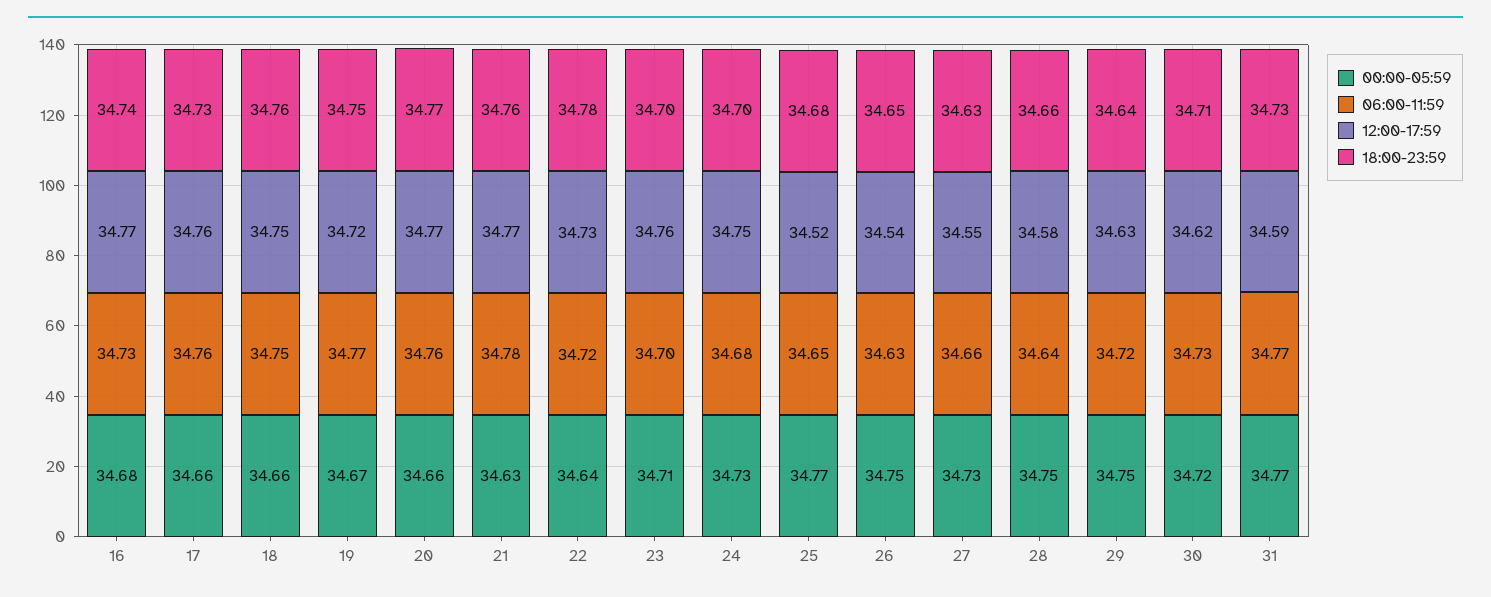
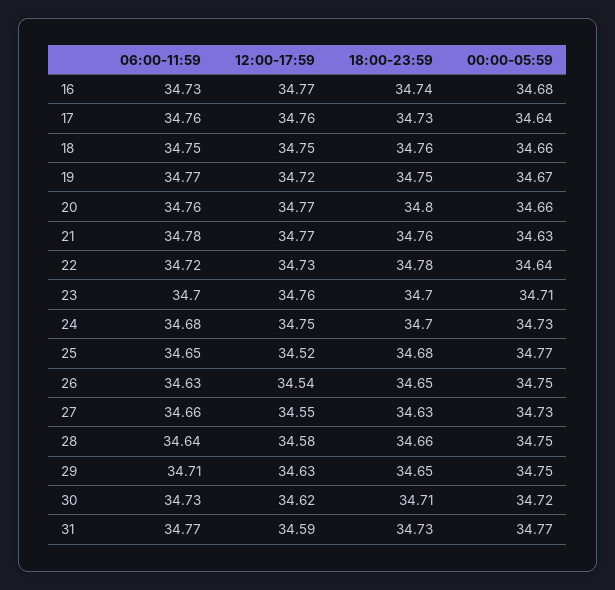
  {
    "00:00-05:59": {
      "16": 34.68,
-     "17": 34.66,
+     "17": 34.64,
      "18": 34.66,
      "19": 34.67,
      "20": 34.66,
      "21": 34.63,
      "22": 34.64,
      "23": 34.71,
      "24": 34.73,
      "25": 34.77,
      "26": 34.75,
      "27": 34.73,
      "28": 34.75,
      "29": 34.75,
      "30": 34.72,
      "31": 34.77
    },
    "06:00-11:59": {
      "16": 34.73,
      "17": 34.76,
      "18": 34.75,
      "19": 34.77,
      "20": 34.76,
      "21": 34.78,
      "22": 34.72,
      "23": 34.7,
      "24": 34.68,
      "25": 34.65,
      "26": 34.63,
      "27": 34.66,
      "28": 34.64,
-     "29": 34.72,
+     "29": 34.71,
      "30": 34.73,
      "31": 34.77
    },
    "12:00-17:59": {
      "16": 34.77,
      "17": 34.76,
      "18": 34.75,
      "19": 34.72,
      "20": 34.77,
      "21": 34.77,
      "22": 34.73,
      "23": 34.76,
      "24": 34.75,
      "25": 34.52,
      "26": 34.54,
      "27": 34.55,
      "28": 34.58,
      "29": 34.63,
      "30": 34.62,
      "31": 34.59
    },
    "18:00-23:59": {
      "16": 34.74,
      "17": 34.73,
      "18": 34.76,
      "19": 34.75,
-     "20": 34.77,
+     "20": 34.8,
      "21": 34.76,
      "22": 34.78,
      "23": 34.7,
      "24": 34.7,
      "25": 34.68,
      "26": 34.65,
      "27": 34.63,
      "28": 34.66,
-     "29": 34.64,
+     "29": 34.65,
      "30": 34.71,
      "31": 34.73
    }
  }

